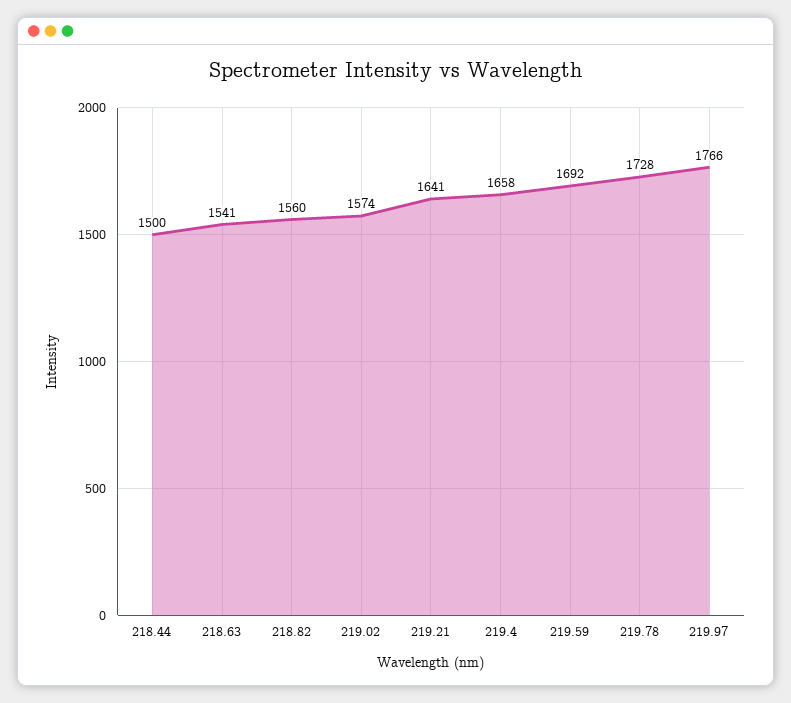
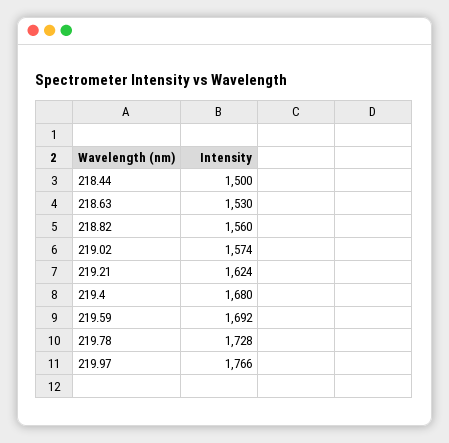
  {
    "218.44": 1500,
-   "218.63": 1541,
+   "218.63": 1530,
    "218.82": 1560,
    "219.02": 1574,
-   "219.21": 1641,
+   "219.21": 1624,
-   "219.4": 1658,
+   "219.4": 1680,
    "219.59": 1692,
    "219.78": 1728,
    "219.97": 1766
  }

